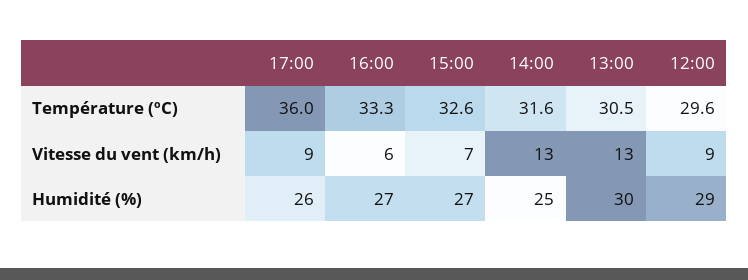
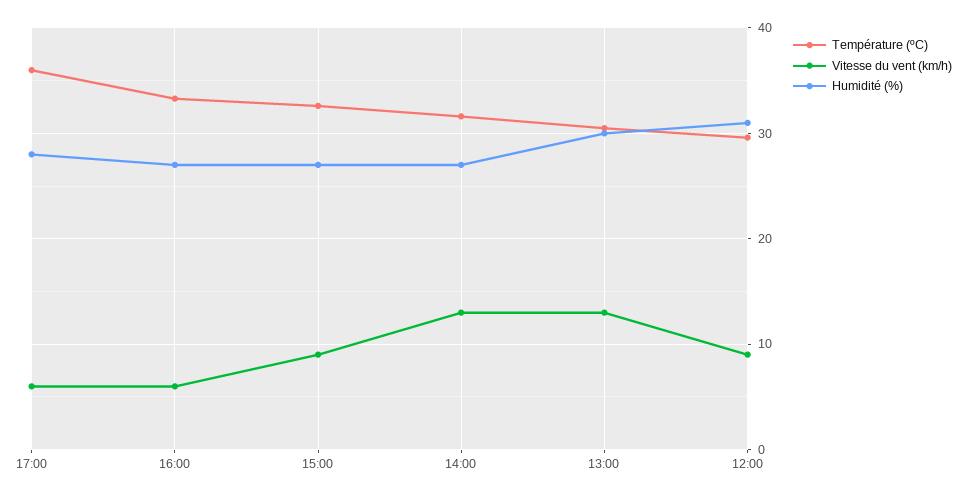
  {
    "Température (ºC)": {
      "17:00": 36,
      "16:00": 33.3,
      "15:00": 32.6,
      "14:00": 31.6,
      "13:00": 30.5,
      "12:00": 29.6
    },
    "Vitesse du vent (km/h)": {
-     "17:00": 9,
+     "17:00": 6,
      "16:00": 6,
-     "15:00": 7,
+     "15:00": 9,
      "14:00": 13,
      "13:00": 13,
      "12:00": 9
    },
    "Humidité (%)": {
-     "17:00": 26,
+     "17:00": 28,
      "16:00": 27,
      "15:00": 27,
-     "14:00": 25,
+     "14:00": 27,
      "13:00": 30,
-     "12:00": 29
+     "12:00": 31
    }
  }

